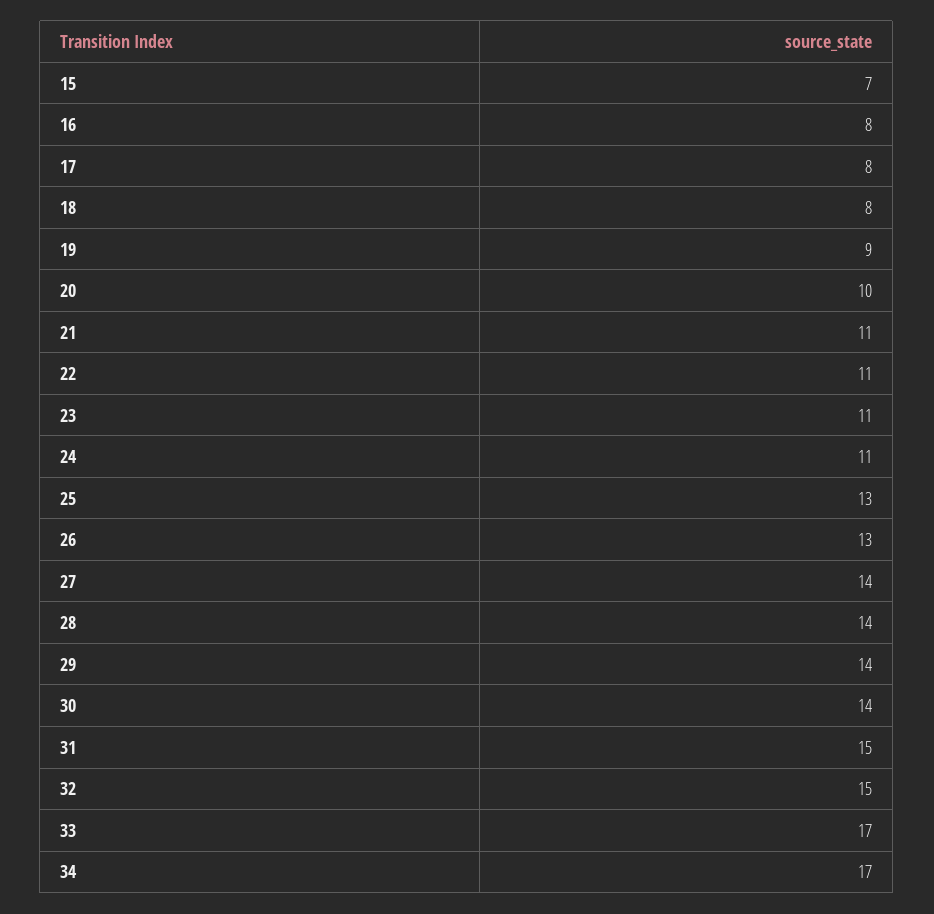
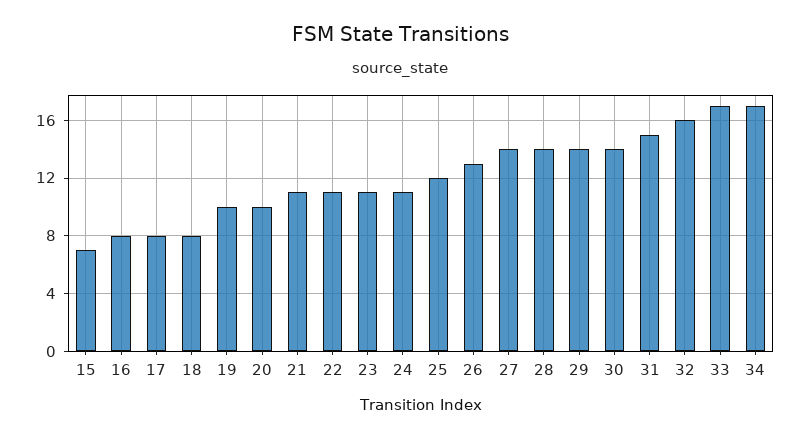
  {
    "15": 7,
    "16": 8,
    "17": 8,
    "18": 8,
-   "19": 9,
+   "19": 10,
    "20": 10,
    "21": 11,
    "22": 11,
    "23": 11,
    "24": 11,
-   "25": 13,
+   "25": 12,
    "26": 13,
    "27": 14,
    "28": 14,
    "29": 14,
    "30": 14,
    "31": 15,
-   "32": 15,
+   "32": 16,
    "33": 17,
    "34": 17
  }

